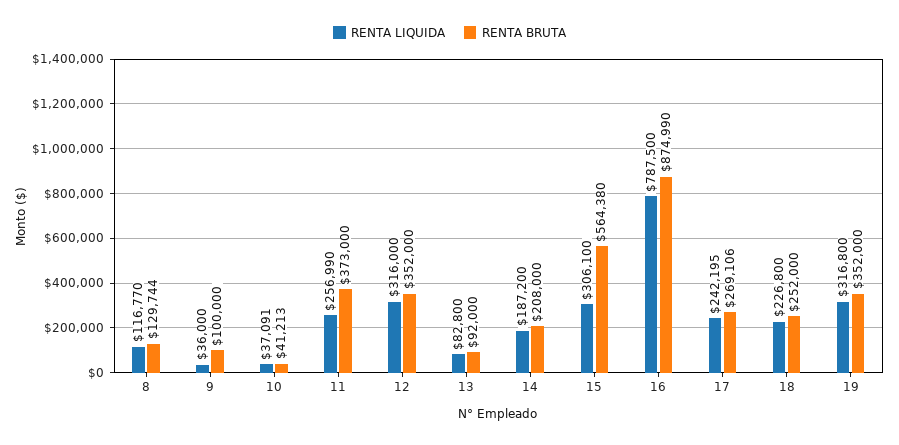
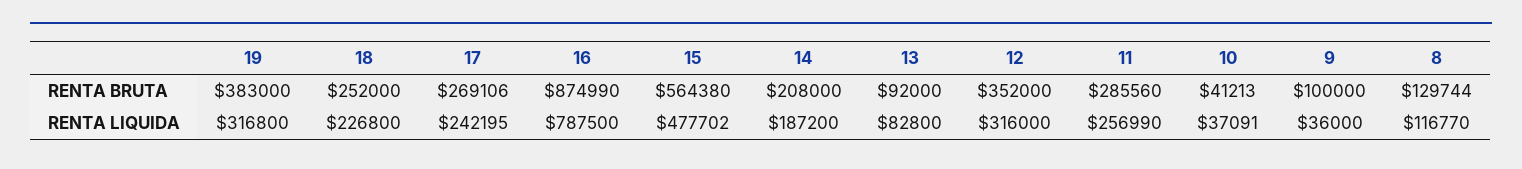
  {
    "RENTA LIQUIDA": {
      "8": 116770,
      "9": 36000,
      "10": 37091,
      "11": 256990,
      "12": 316000,
      "13": 82800,
      "14": 187200,
-     "15": 306100,
+     "15": 477702,
      "16": 787500,
      "17": 242195,
      "18": 226800,
      "19": 316800
    },
    "RENTA BRUTA": {
      "8": 129744,
      "9": 100000,
      "10": 41213,
-     "11": 373000,
+     "11": 285560,
      "12": 352000,
      "13": 92000,
      "14": 208000,
      "15": 564380,
      "16": 874990,
      "17": 269106,
      "18": 252000,
-     "19": 352000
+     "19": 383000
    }
  }

